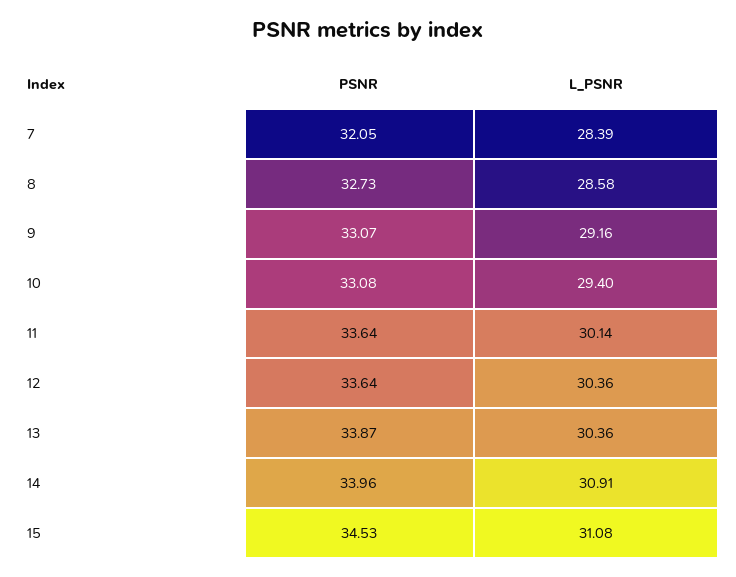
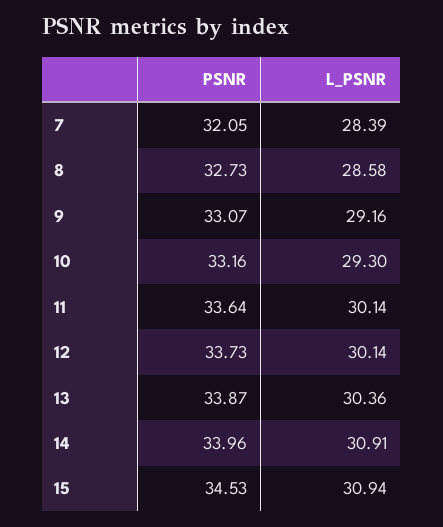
  {
    "PSNR": {
      "7": 32.05,
      "8": 32.73,
      "9": 33.07,
-     "10": 33.08,
+     "10": 33.16,
      "11": 33.64,
-     "12": 33.64,
+     "12": 33.73,
      "13": 33.87,
      "14": 33.96,
      "15": 34.53
    },
    "L_PSNR": {
      "7": 28.39,
      "8": 28.58,
      "9": 29.16,
-     "10": 29.4,
+     "10": 29.3,
      "11": 30.14,
-     "12": 30.36,
+     "12": 30.14,
      "13": 30.36,
      "14": 30.91,
-     "15": 31.08
+     "15": 30.94
    }
  }

